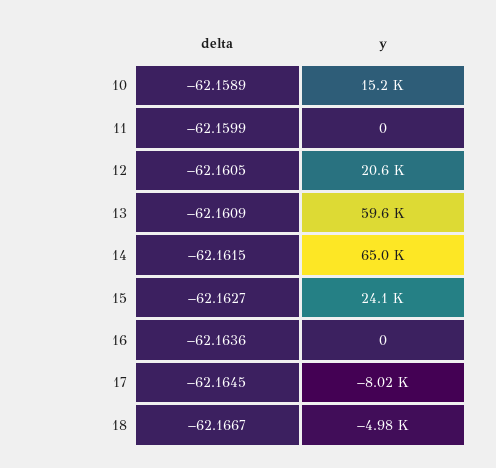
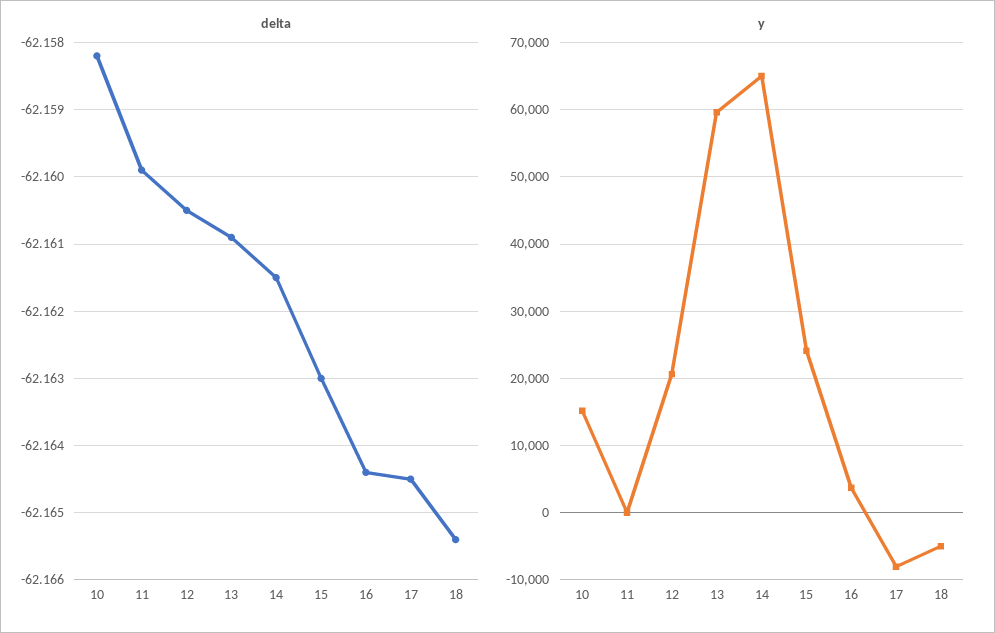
  {
    "delta": {
-     "10": -62.1589,
+     "10": -62.1582,
      "11": -62.1599,
      "12": -62.1605,
      "13": -62.1609,
      "14": -62.1615,
-     "15": -62.1627,
+     "15": -62.163,
-     "16": -62.1636,
+     "16": -62.1644,
      "17": -62.1645,
-     "18": -62.1667
+     "18": -62.1654
    },
    "y": {
      "10": 15200,
      "11": 0,
      "12": 20600,
      "13": 59600,
      "14": 65000,
      "15": 24100,
-     "16": 0,
+     "16": 4000,
      "17": -8020,
      "18": -4980
    }
  }

